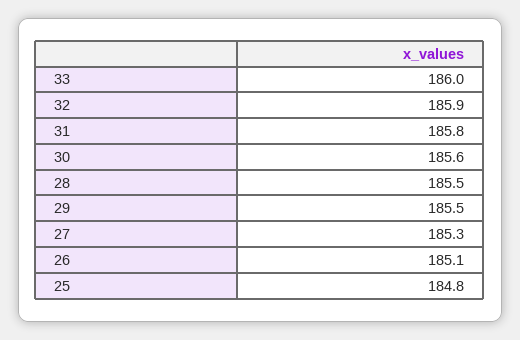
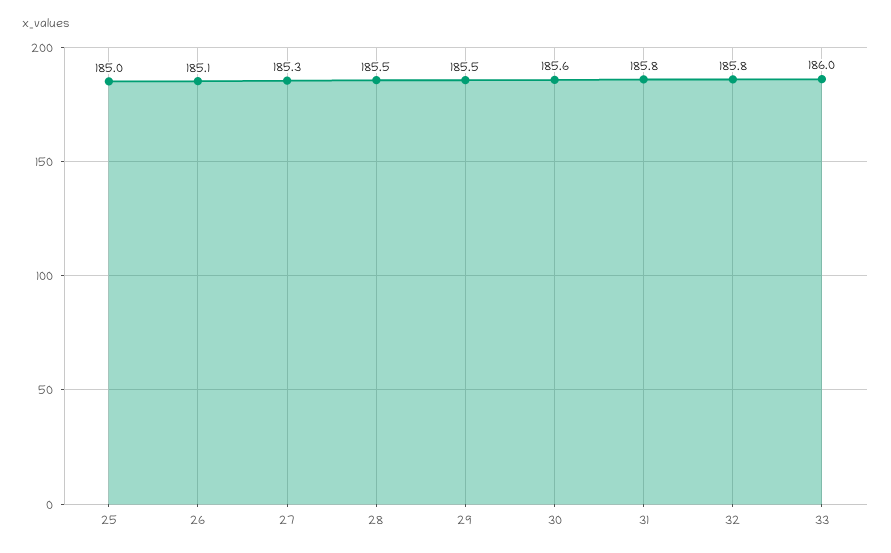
  {
    "33": 186,
-   "32": 185.9,
+   "32": 185.8,
    "31": 185.8,
    "30": 185.6,
    "28": 185.5,
    "29": 185.5,
    "27": 185.3,
    "26": 185.1,
-   "25": 184.8
+   "25": 185
  }

